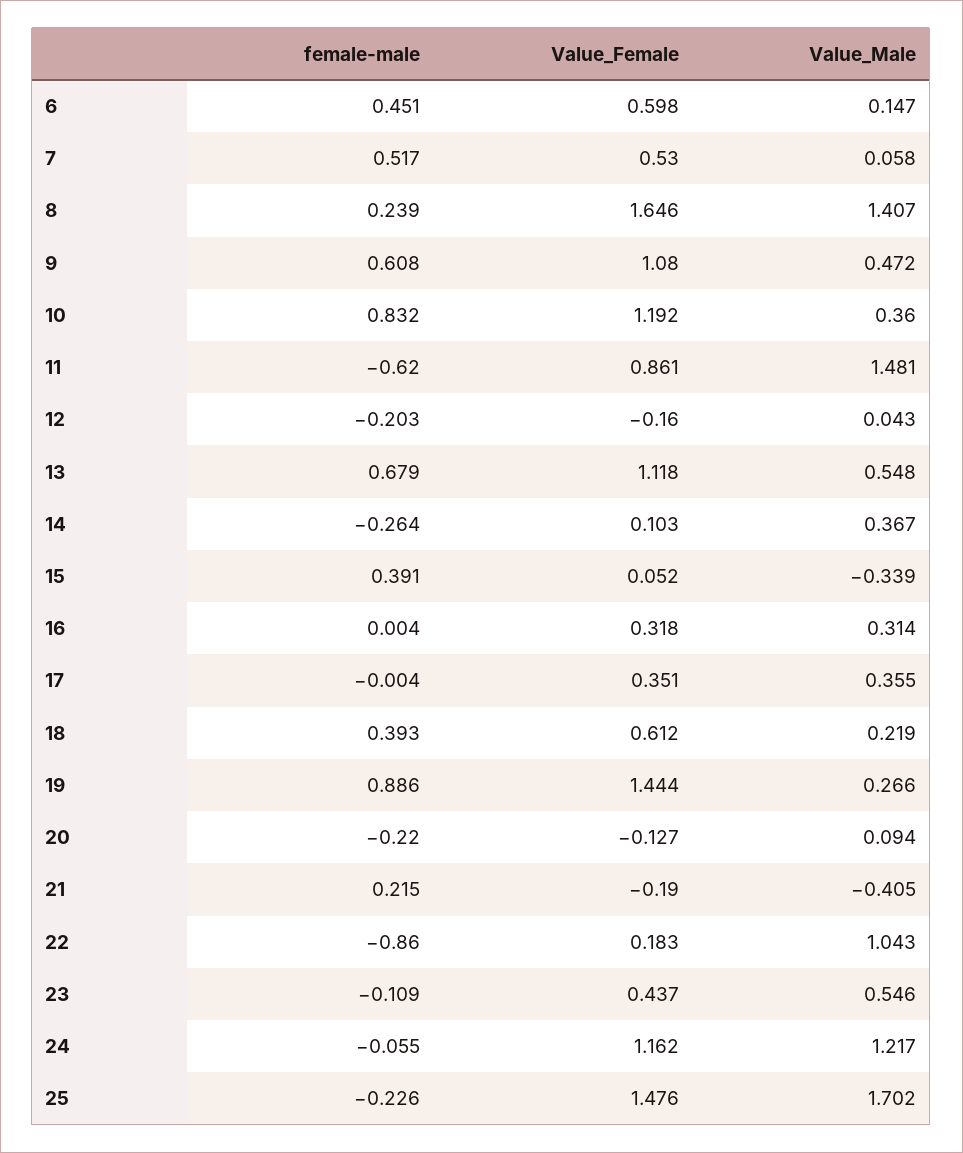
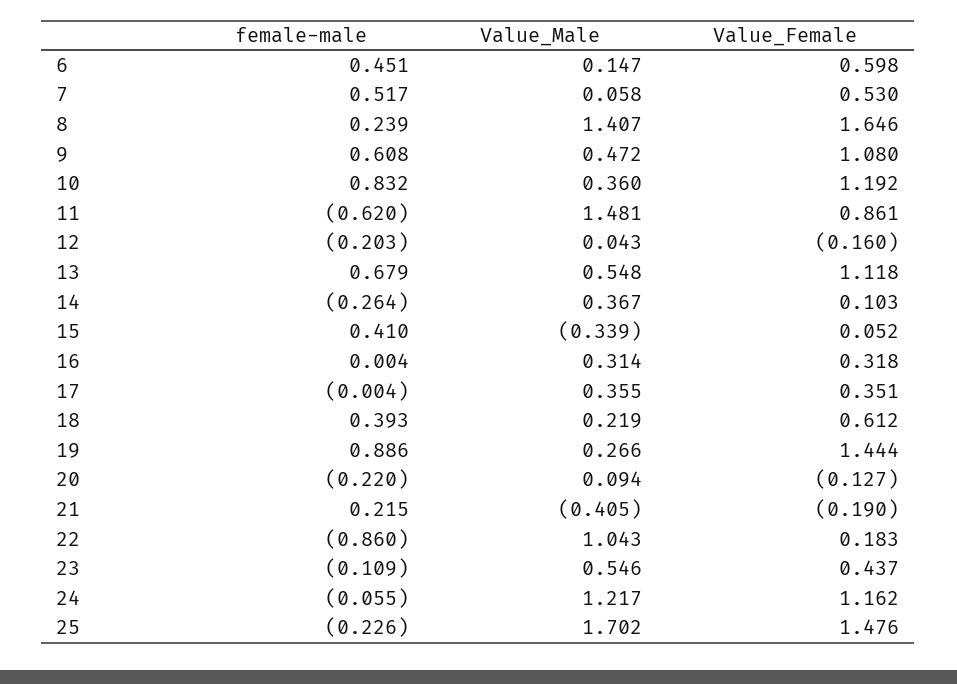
  {
    "female-male": {
      "6": 0.451,
      "7": 0.517,
      "8": 0.239,
      "9": 0.608,
      "10": 0.832,
      "11": -0.62,
      "12": -0.203,
      "13": 0.679,
      "14": -0.264,
-     "15": 0.391,
+     "15": 0.41,
      "16": 0.004,
      "17": -0.004,
      "18": 0.393,
      "19": 0.886,
      "20": -0.22,
      "21": 0.215,
      "22": -0.86,
      "23": -0.109,
      "24": -0.055,
      "25": -0.226
    },
    "Value_Female": {
      "6": 0.598,
      "7": 0.53,
      "8": 1.646,
      "9": 1.08,
      "10": 1.192,
      "11": 0.861,
      "12": -0.16,
      "13": 1.118,
      "14": 0.103,
      "15": 0.052,
      "16": 0.318,
      "17": 0.351,
      "18": 0.612,
      "19": 1.444,
      "20": -0.127,
      "21": -0.19,
      "22": 0.183,
      "23": 0.437,
      "24": 1.162,
      "25": 1.476
    },
    "Value_Male": {
      "6": 0.147,
      "7": 0.058,
      "8": 1.407,
      "9": 0.472,
      "10": 0.36,
      "11": 1.481,
      "12": 0.043,
      "13": 0.548,
      "14": 0.367,
      "15": -0.339,
      "16": 0.314,
      "17": 0.355,
      "18": 0.219,
      "19": 0.266,
      "20": 0.094,
      "21": -0.405,
      "22": 1.043,
      "23": 0.546,
      "24": 1.217,
      "25": 1.702
    }
  }

